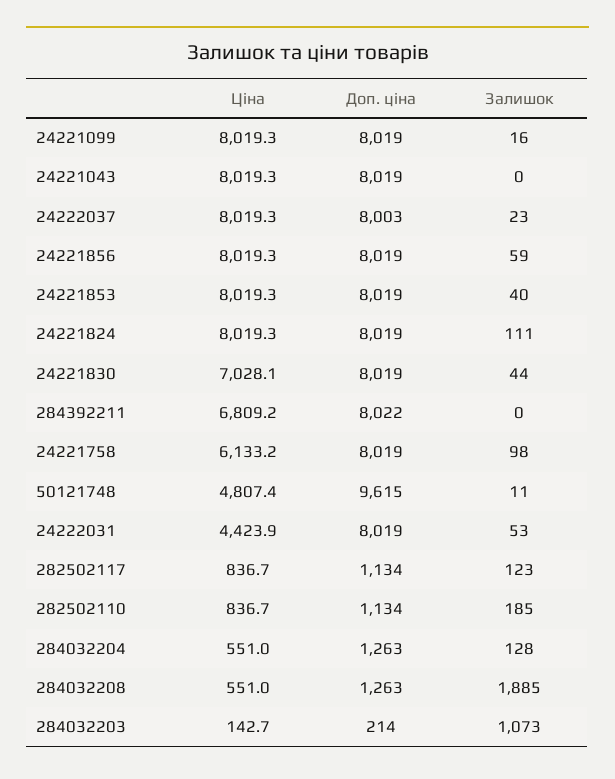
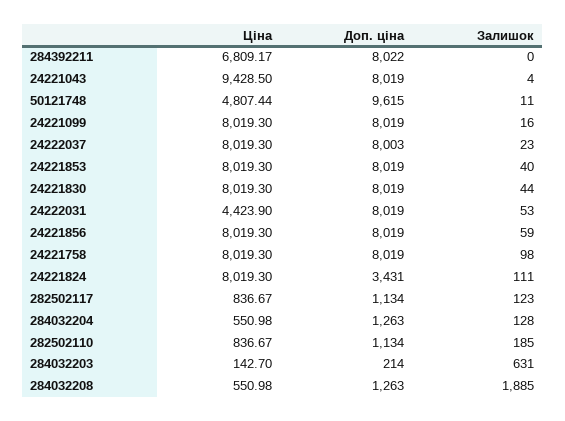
  {
    "Ціна": {
      "24221099": 8019.3,
-     "24221043": 8019.3,
+     "24221043": 9428.5,
      "24222037": 8019.3,
      "24221856": 8019.3,
      "24221853": 8019.3,
      "24221824": 8019.3,
-     "24221830": 7028.1,
+     "24221830": 8019.3,
      "284392211": 6809.17,
-     "24221758": 6133.2,
+     "24221758": 8019.3,
      "50121748": 4807.44,
      "24222031": 4423.9,
      "282502117": 836.67,
      "282502110": 836.67,
      "284032204": 550.98,
      "284032208": 550.98,
      "284032203": 142.7
    },
    "Доп. ціна": {
      "24221099": 8019,
      "24221043": 8019,
      "24222037": 8003,
      "24221856": 8019,
      "24221853": 8019,
-     "24221824": 8019,
+     "24221824": 3431,
      "24221830": 8019,
      "284392211": 8022,
      "24221758": 8019,
      "50121748": 9615,
      "24222031": 8019,
      "282502117": 1134,
      "282502110": 1134,
      "284032204": 1263,
      "284032208": 1263,
      "284032203": 214
    },
    "Залишок": {
      "24221099": 16,
-     "24221043": 0,
+     "24221043": 4,
      "24222037": 23,
      "24221856": 59,
      "24221853": 40,
      "24221824": 111,
      "24221830": 44,
      "284392211": 0,
      "24221758": 98,
      "50121748": 11,
      "24222031": 53,
      "282502117": 123,
      "282502110": 185,
      "284032204": 128,
      "284032208": 1885,
-     "284032203": 1073
+     "284032203": 631
    }
  }

